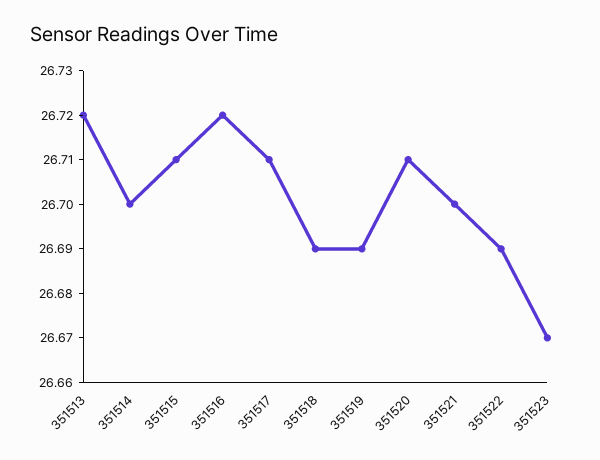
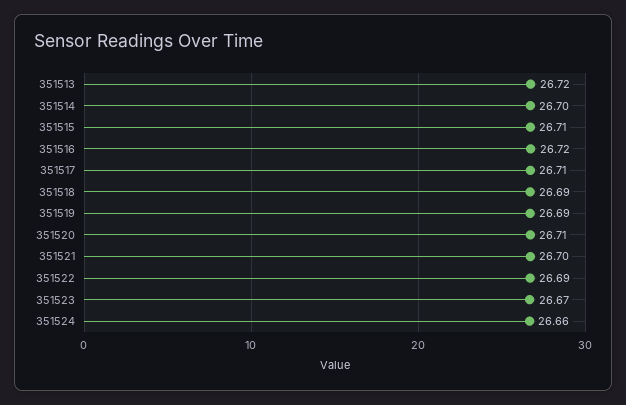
  {
    "351513": 26.72,
    "351514": 26.7,
    "351515": 26.71,
    "351516": 26.72,
    "351517": 26.71,
    "351518": 26.69,
    "351519": 26.69,
    "351520": 26.71,
    "351521": 26.7,
    "351522": 26.69,
-   "351523": 26.67
+   "351523": 26.67,
+   "351524": 26.66
  }

